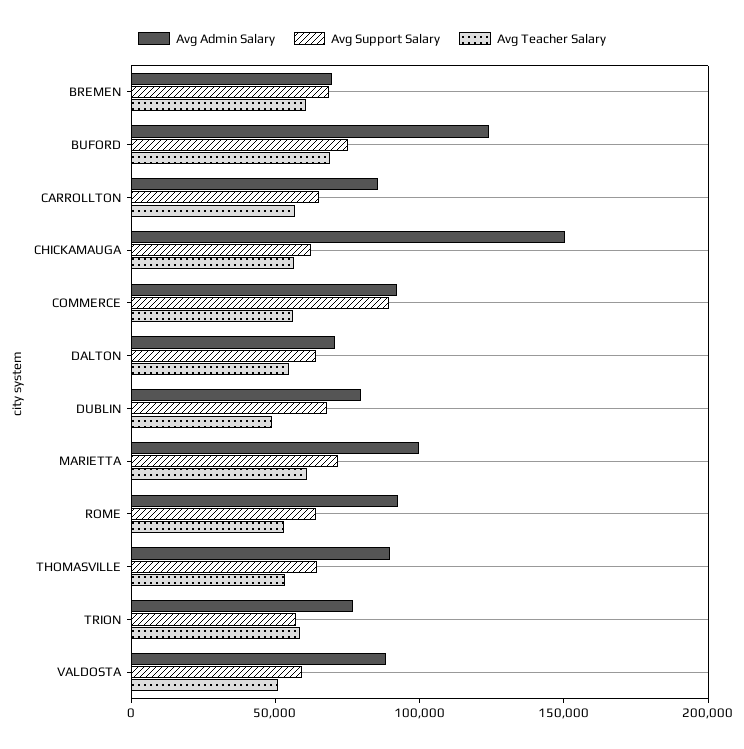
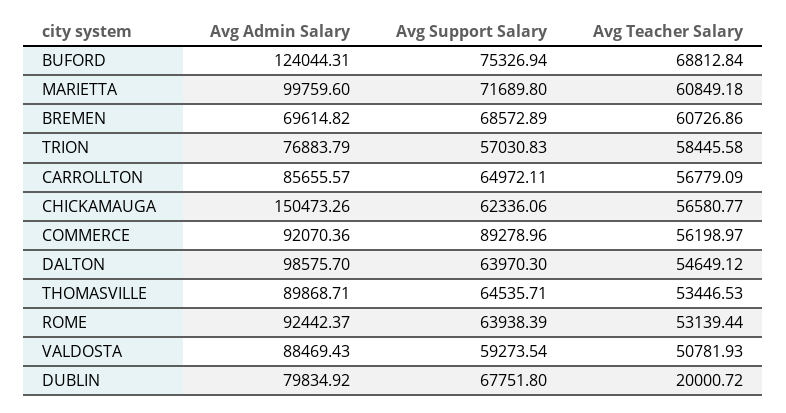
  {
    "Avg Admin Salary": {
      "BREMEN": 69614.82,
      "BUFORD": 124044.31,
      "CARROLLTON": 85655.57,
      "CHICKAMAUGA": 150473.26,
      "COMMERCE": 92070.36,
-     "DALTON": 70000,
+     "DALTON": 98575.7,
      "DUBLIN": 79834.92,
      "MARIETTA": 99759.6,
      "ROME": 92442.37,
      "THOMASVILLE": 89868.71,
      "TRION": 76883.79,
      "VALDOSTA": 88469.43
    },
    "Avg Support Salary": {
      "BREMEN": 68572.89,
      "BUFORD": 75326.94,
      "CARROLLTON": 64972.11,
      "CHICKAMAUGA": 62336.06,
      "COMMERCE": 89278.96,
      "DALTON": 63970.3,
      "DUBLIN": 67751.8,
      "MARIETTA": 71689.8,
      "ROME": 63938.39,
      "THOMASVILLE": 64535.71,
      "TRION": 57030.83,
      "VALDOSTA": 59273.54
    },
    "Avg Teacher Salary": {
      "BREMEN": 60726.86,
      "BUFORD": 68812.84,
      "CARROLLTON": 56779.09,
      "CHICKAMAUGA": 56580.77,
      "COMMERCE": 56198.97,
      "DALTON": 54649.12,
-     "DUBLIN": 50000,
+     "DUBLIN": 20000.72,
      "MARIETTA": 60849.18,
      "ROME": 53139.44,
      "THOMASVILLE": 53446.53,
      "TRION": 58445.58,
      "VALDOSTA": 50781.93
    }
  }

